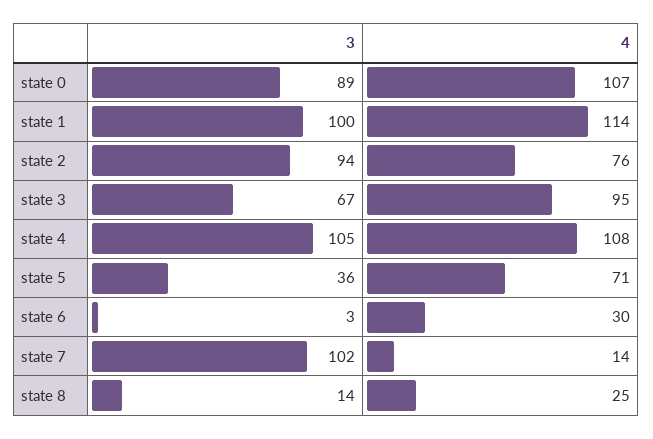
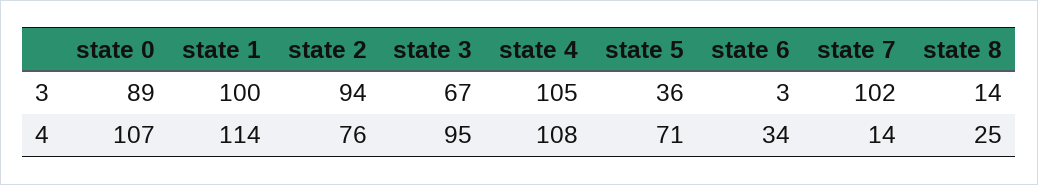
  {
    "3": {
      "state 0": 89,
      "state 1": 100,
      "state 2": 94,
      "state 3": 67,
      "state 4": 105,
      "state 5": 36,
      "state 6": 3,
      "state 7": 102,
      "state 8": 14
    },
    "4": {
      "state 0": 107,
      "state 1": 114,
      "state 2": 76,
      "state 3": 95,
      "state 4": 108,
      "state 5": 71,
-     "state 6": 30,
+     "state 6": 34,
      "state 7": 14,
      "state 8": 25
    }
  }

